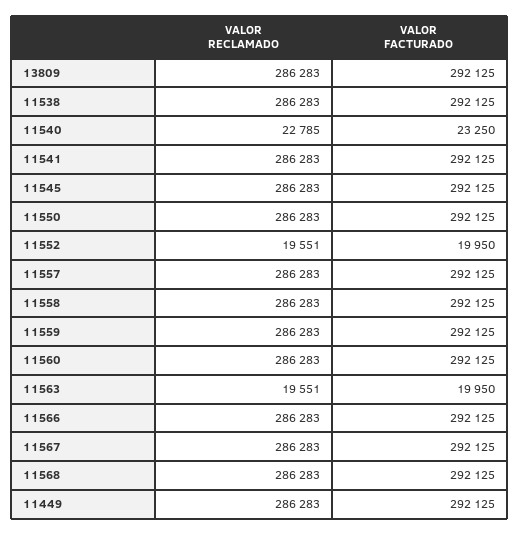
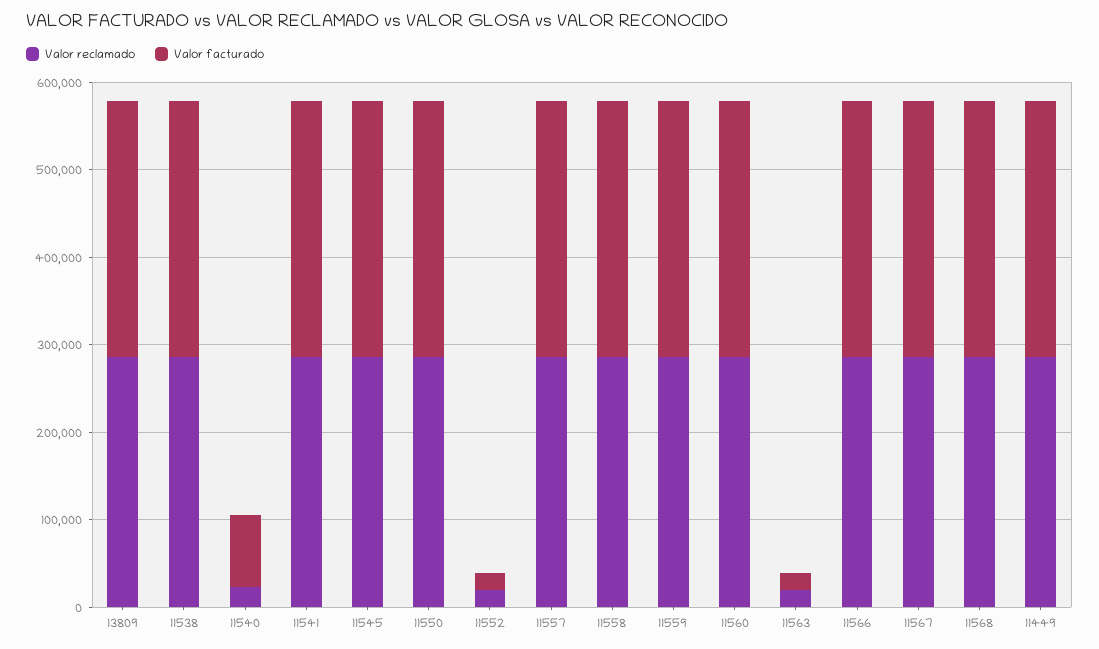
  {
    "VALOR RECLAMADO": {
      "13809": 286283,
      "11538": 286283,
      "11540": 22785,
      "11541": 286283,
      "11545": 286283,
      "11550": 286283,
      "11552": 19551,
      "11557": 286283,
      "11558": 286283,
      "11559": 286283,
      "11560": 286283,
      "11563": 19551,
      "11566": 286283,
      "11567": 286283,
      "11568": 286283,
      "11449": 286283
    },
    "VALOR FACTURADO": {
      "13809": 292125,
      "11538": 292125,
-     "11540": 23250,
+     "11540": 80000,
      "11541": 292125,
      "11545": 292125,
      "11550": 292125,
      "11552": 19950,
      "11557": 292125,
      "11558": 292125,
      "11559": 292125,
      "11560": 292125,
      "11563": 19950,
      "11566": 292125,
      "11567": 292125,
      "11568": 292125,
      "11449": 292125
    }
  }

